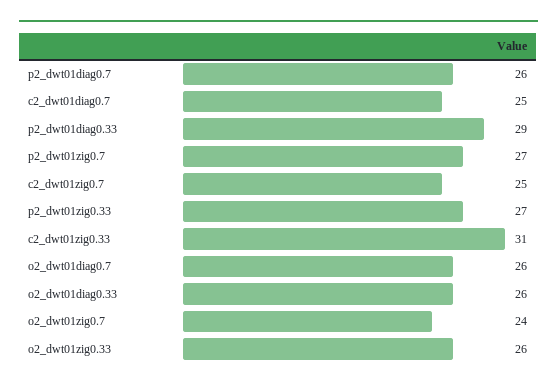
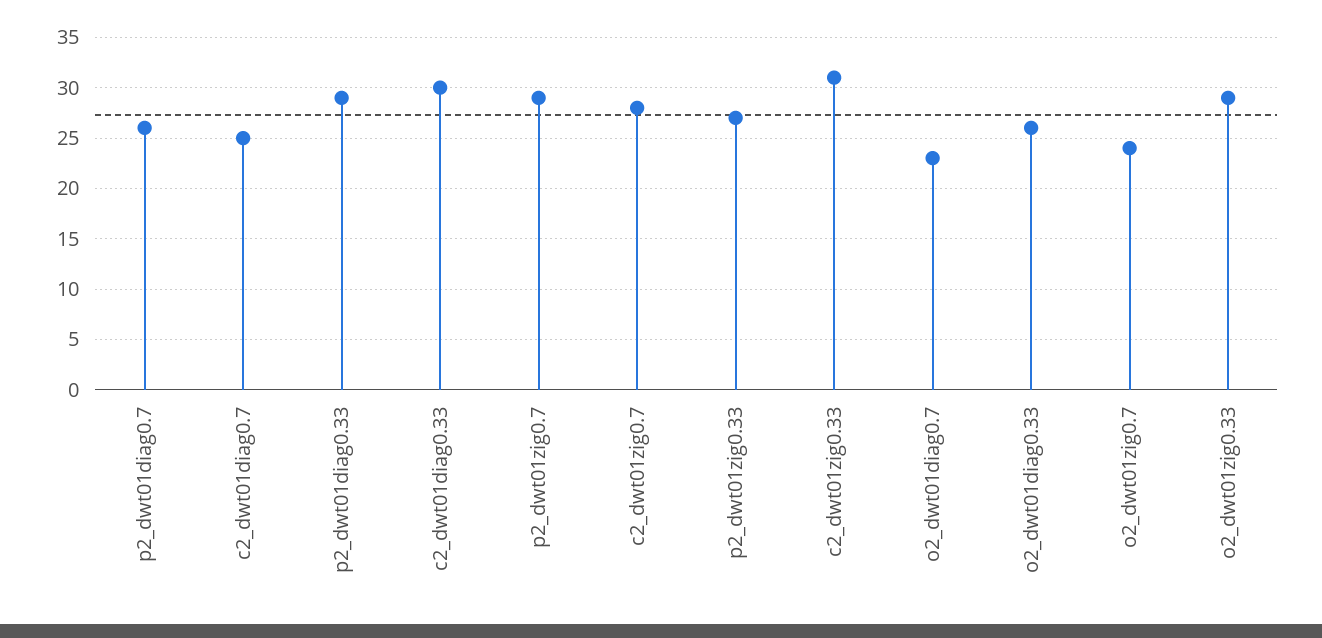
  {
    "p2_dwt01diag0.7": 26,
    "c2_dwt01diag0.7": 25,
    "p2_dwt01diag0.33": 29,
-   "p2_dwt01zig0.7": 27,
+   "p2_dwt01zig0.7": 29,
-   "c2_dwt01zig0.7": 25,
+   "c2_dwt01zig0.7": 28,
    "p2_dwt01zig0.33": 27,
    "c2_dwt01zig0.33": 31,
-   "o2_dwt01diag0.7": 26,
+   "o2_dwt01diag0.7": 23,
    "o2_dwt01diag0.33": 26,
    "o2_dwt01zig0.7": 24,
-   "o2_dwt01zig0.33": 26
+   "o2_dwt01zig0.33": 29,
+   "c2_dwt01diag0.33": 30
  }

